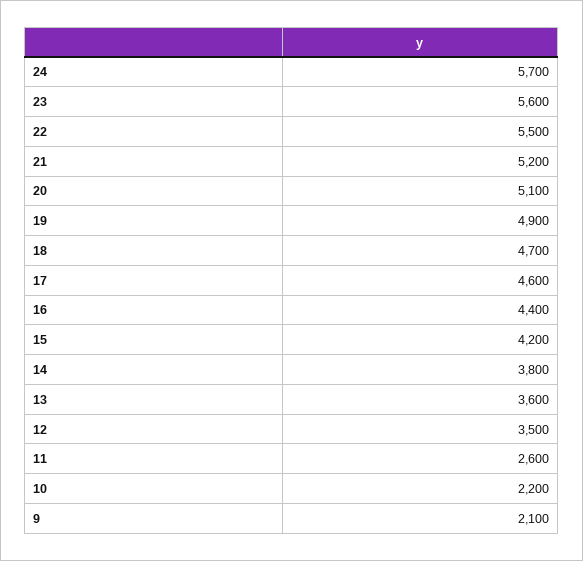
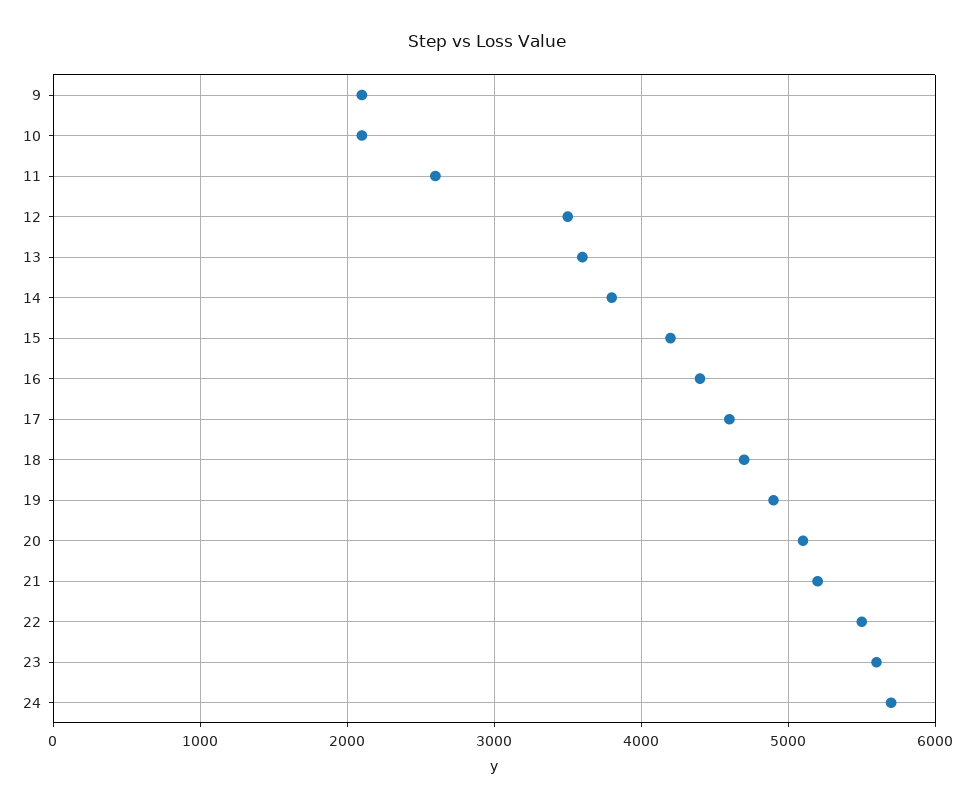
  {
    "24": 5700,
    "23": 5600,
    "22": 5500,
    "21": 5200,
    "20": 5100,
    "19": 4900,
    "18": 4700,
    "17": 4600,
    "16": 4400,
    "15": 4200,
    "14": 3800,
    "13": 3600,
    "12": 3500,
    "11": 2600,
-   "10": 2200,
+   "10": 2100,
    "9": 2100
  }

